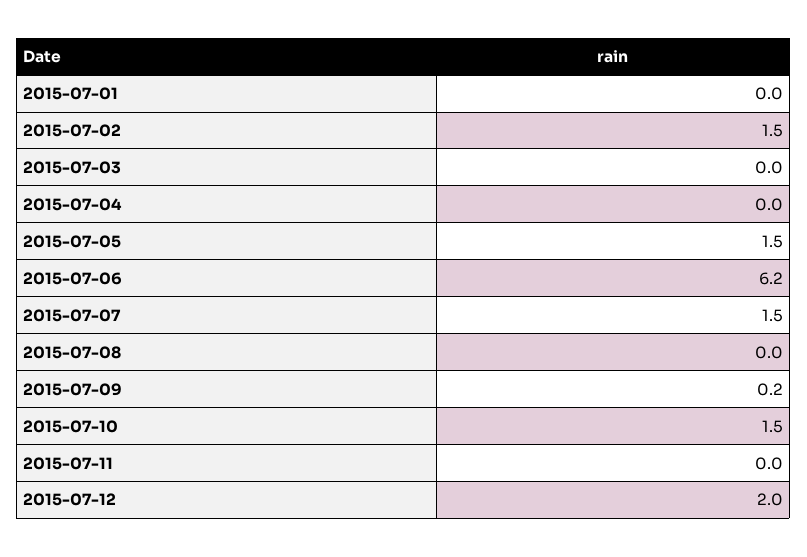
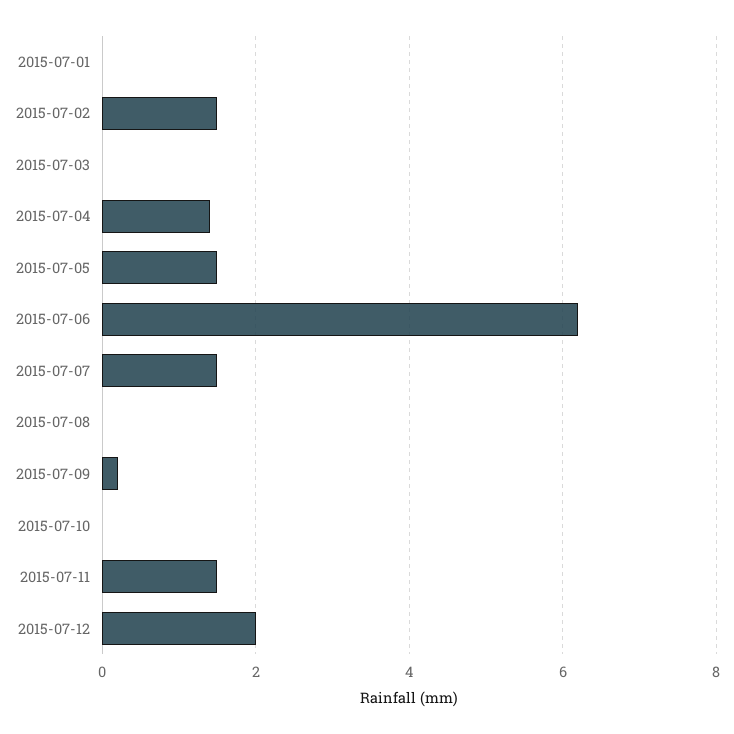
  {
    "2015-07-01": 0,
    "2015-07-02": 1.5,
    "2015-07-03": 0,
-   "2015-07-04": 0,
+   "2015-07-04": 1.5,
    "2015-07-05": 1.5,
    "2015-07-06": 6.2,
    "2015-07-07": 1.5,
    "2015-07-08": 0,
    "2015-07-09": 0.2,
-   "2015-07-10": 1.5,
+   "2015-07-10": 0,
-   "2015-07-11": 0,
+   "2015-07-11": 1.5,
    "2015-07-12": 2
  }

